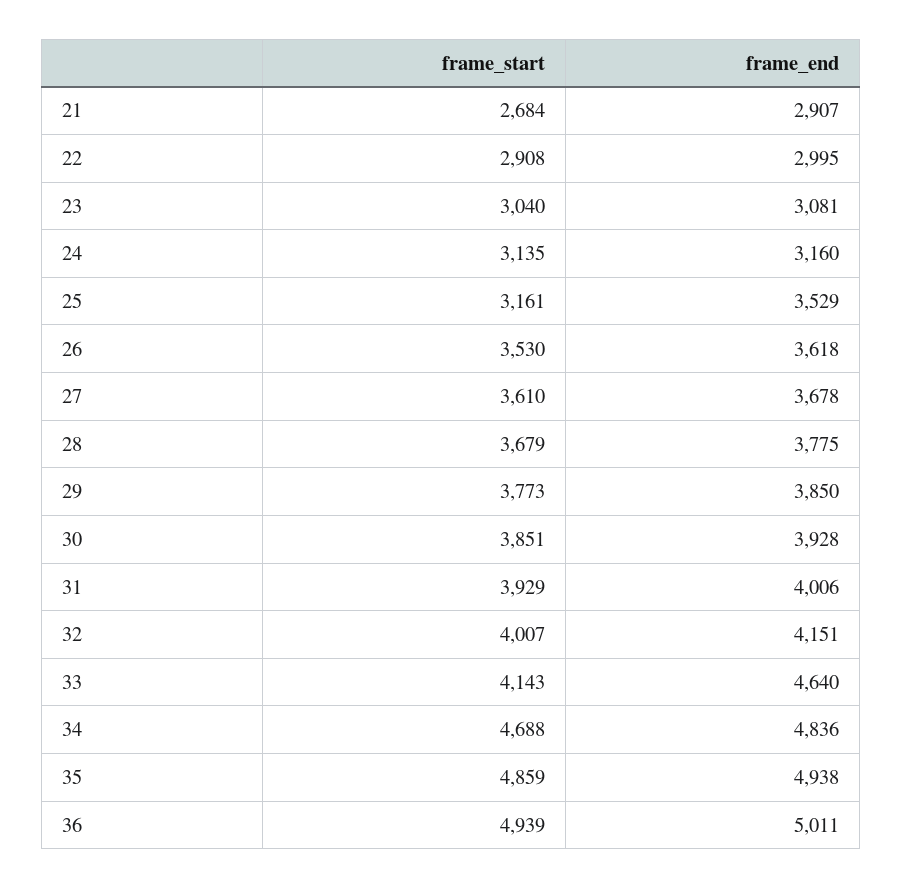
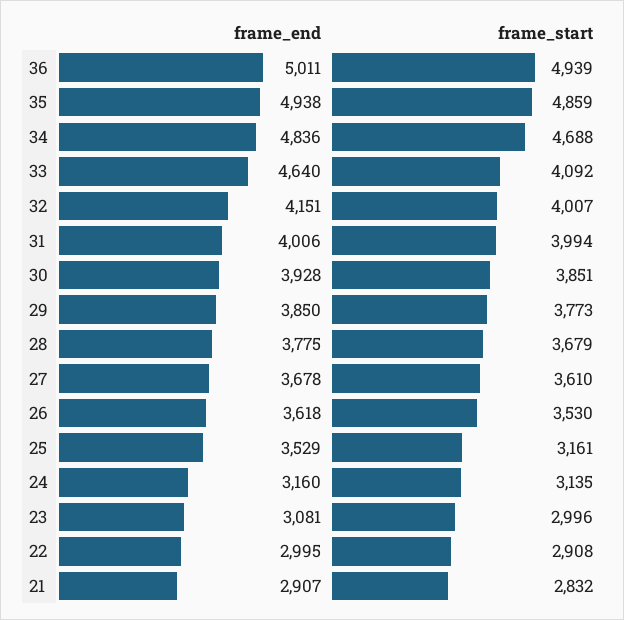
  {
    "frame_start": {
-     "21": 2684,
+     "21": 2832,
      "22": 2908,
-     "23": 3040,
+     "23": 2996,
      "24": 3135,
      "25": 3161,
      "26": 3530,
      "27": 3610,
      "28": 3679,
      "29": 3773,
      "30": 3851,
-     "31": 3929,
+     "31": 3994,
      "32": 4007,
-     "33": 4143,
+     "33": 4092,
      "34": 4688,
      "35": 4859,
      "36": 4939
    },
    "frame_end": {
      "21": 2907,
      "22": 2995,
      "23": 3081,
      "24": 3160,
      "25": 3529,
      "26": 3618,
      "27": 3678,
      "28": 3775,
      "29": 3850,
      "30": 3928,
      "31": 4006,
      "32": 4151,
      "33": 4640,
      "34": 4836,
      "35": 4938,
      "36": 5011
    }
  }

